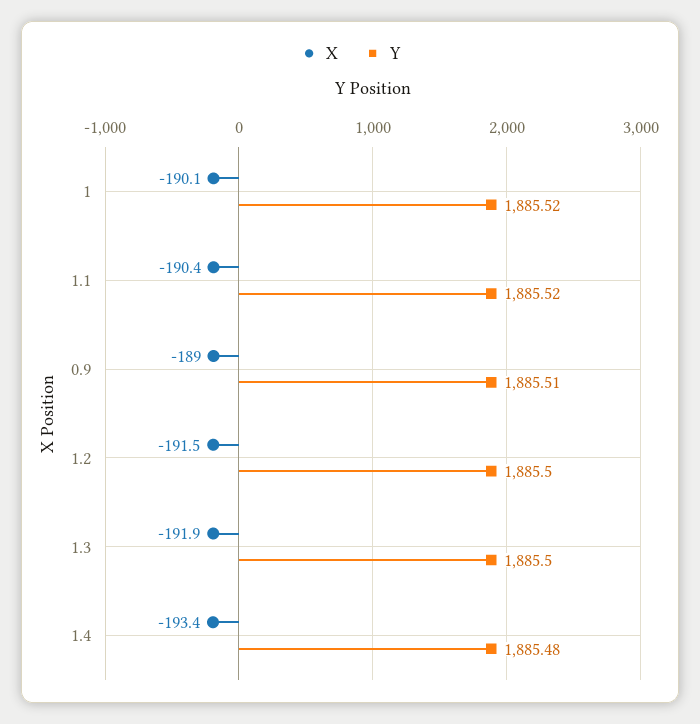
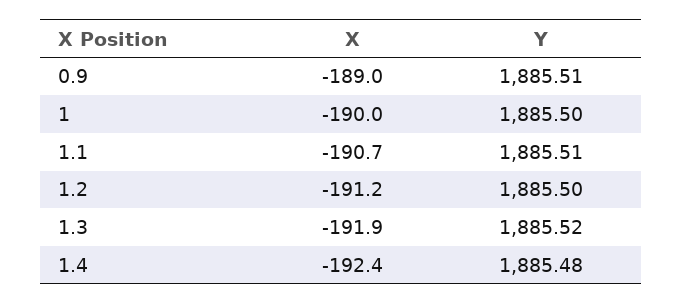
  {
    "X": {
-     "1": -190.1,
+     "1": -190,
-     "1.1": -190.4,
+     "1.1": -190.7,
      "0.9": -189,
-     "1.2": -191.5,
+     "1.2": -191.2,
      "1.3": -191.9,
-     "1.4": -193.4
+     "1.4": -192.4
    },
    "Y": {
-     "1": 1885.52,
+     "1": 1885.5,
-     "1.1": 1885.52,
+     "1.1": 1885.51,
      "0.9": 1885.51,
      "1.2": 1885.5,
-     "1.3": 1885.5,
+     "1.3": 1885.52,
      "1.4": 1885.48
    }
  }

